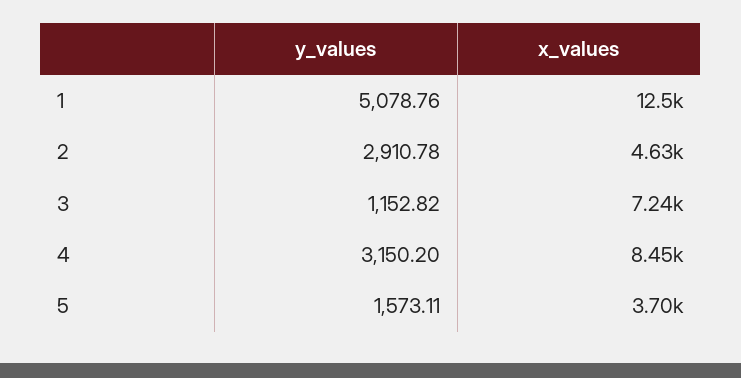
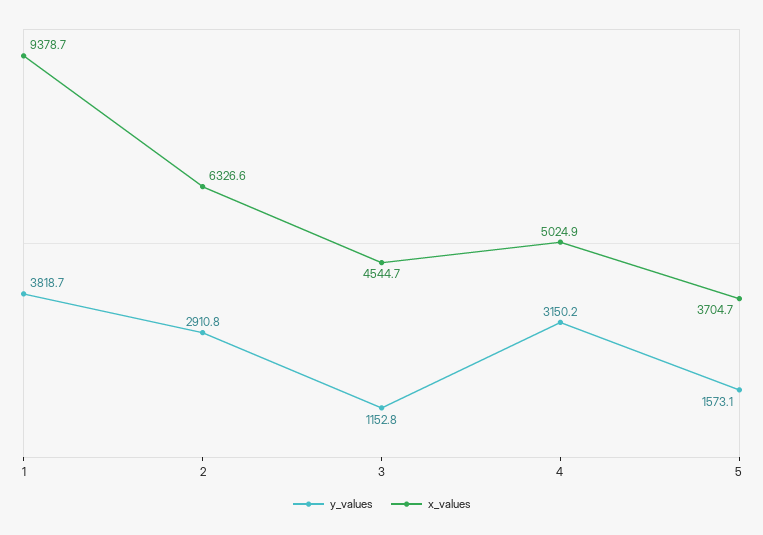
  {
    "y_values": {
-     "1": 5078.76,
+     "1": 3818.7,
      "2": 2910.78,
      "3": 1152.82,
      "4": 3150.2,
      "5": 1573.11
    },
    "x_values": {
-     "1": 12500,
+     "1": 9378.7,
-     "2": 4630,
+     "2": 6326.6,
-     "3": 7240,
+     "3": 4544.7,
-     "4": 8450,
+     "4": 5024.9,
      "5": 3704.7
    }
  }

